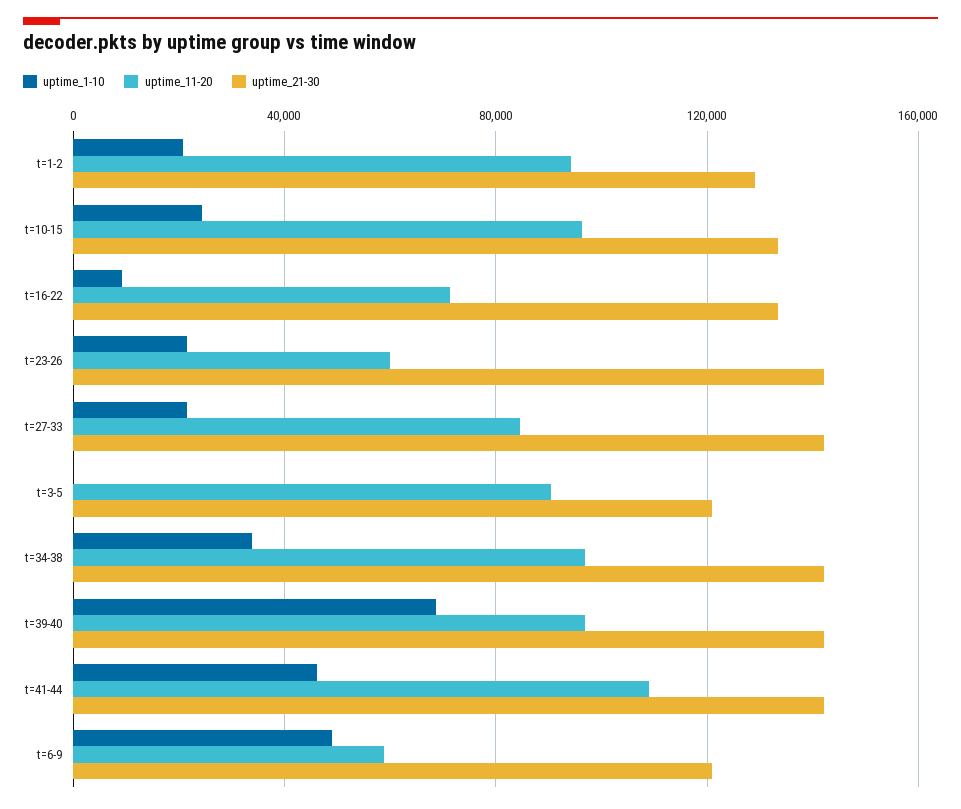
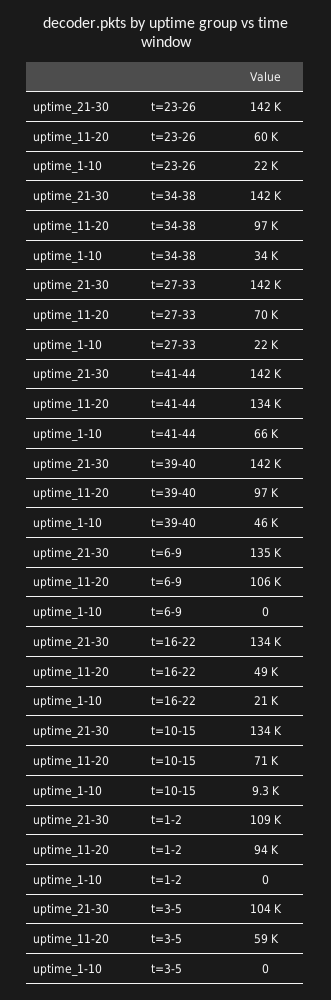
  {
    "uptime_1-10": {
-     "t=1-2": 20000,
+     "t=1-2": 0,
-     "t=10-15": 25000,
+     "t=10-15": 9300,
-     "t=16-22": 10000,
+     "t=16-22": 21000,
      "t=23-26": 22000,
      "t=27-33": 22000,
      "t=3-5": 0,
      "t=34-38": 34000,
-     "t=39-40": 70000,
+     "t=39-40": 46000,
-     "t=41-44": 45000,
+     "t=41-44": 66000,
-     "t=6-9": 50000
+     "t=6-9": 0
    },
    "uptime_11-20": {
      "t=1-2": 94000,
-     "t=10-15": 95000,
+     "t=10-15": 71000,
-     "t=16-22": 70000,
+     "t=16-22": 49000,
      "t=23-26": 60000,
-     "t=27-33": 85000,
+     "t=27-33": 70000,
-     "t=3-5": 90000,
+     "t=3-5": 59000,
      "t=34-38": 97000,
      "t=39-40": 97000,
-     "t=41-44": 110000,
+     "t=41-44": 134000,
-     "t=6-9": 60000
+     "t=6-9": 106000
    },
    "uptime_21-30": {
-     "t=1-2": 130000,
+     "t=1-2": 109000,
      "t=10-15": 134000,
      "t=16-22": 134000,
      "t=23-26": 142000,
      "t=27-33": 142000,
-     "t=3-5": 120000,
+     "t=3-5": 104000,
      "t=34-38": 142000,
      "t=39-40": 142000,
      "t=41-44": 142000,
-     "t=6-9": 120000
+     "t=6-9": 135000
    }
  }

